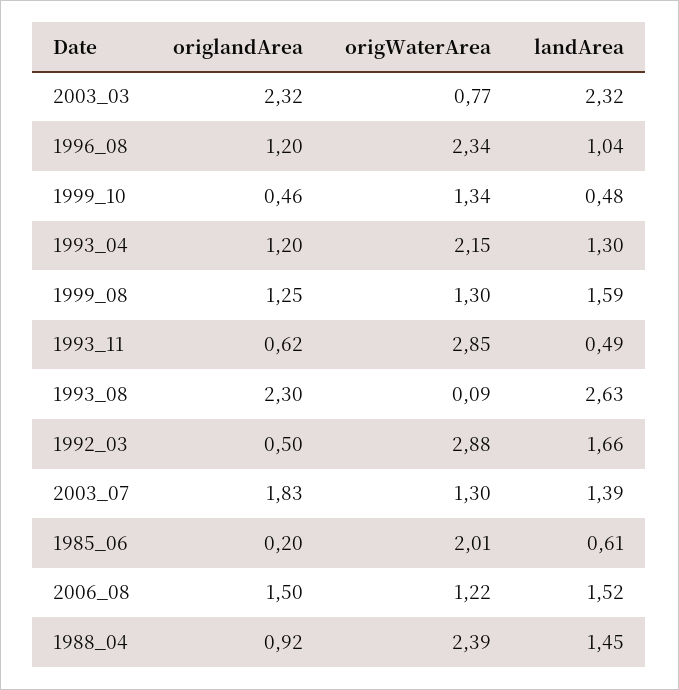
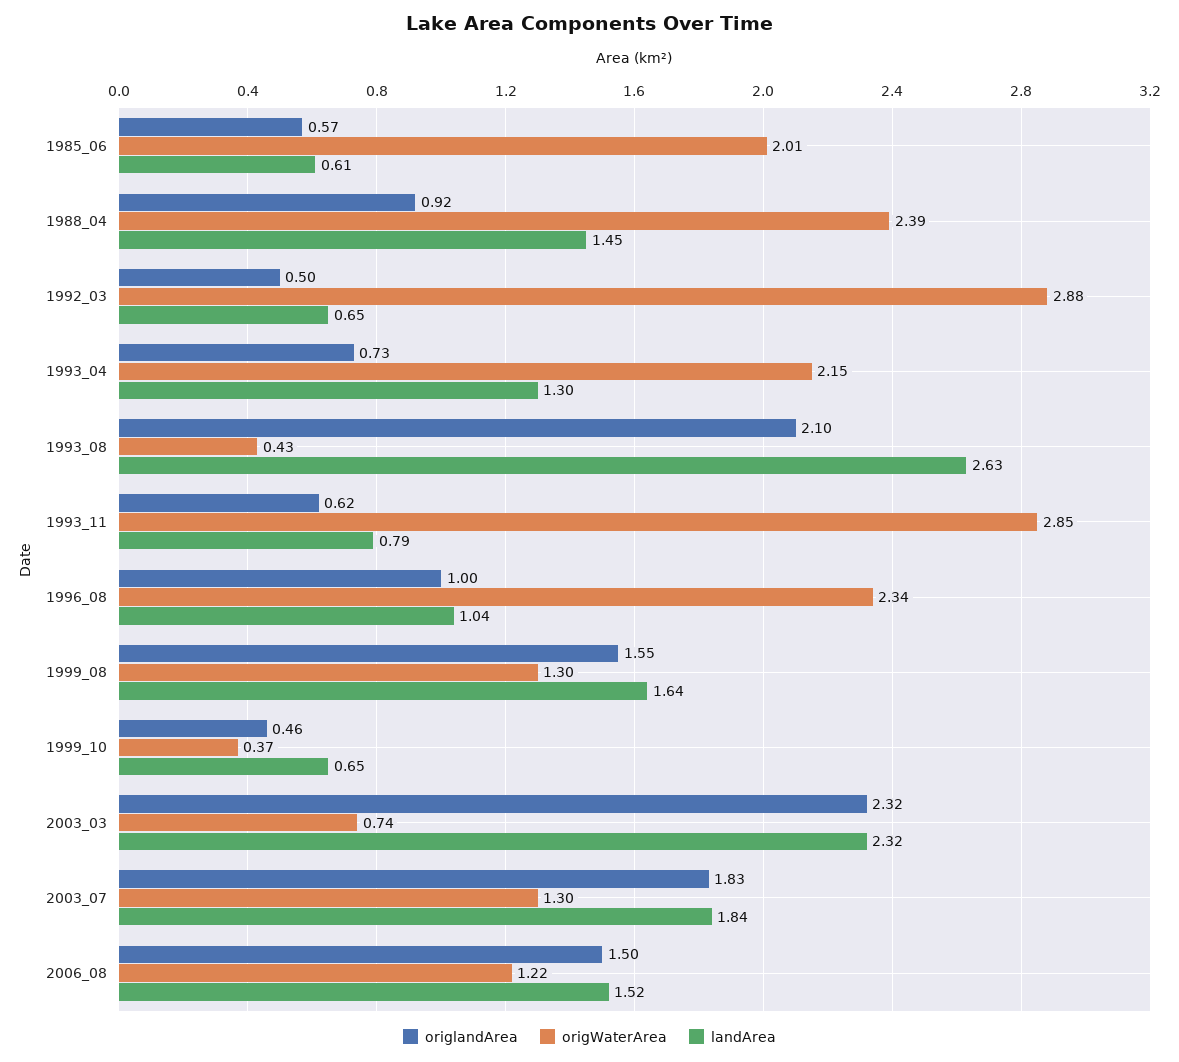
  {
    "origlandArea": {
      "2003_03": 2.32,
-     "1996_08": 1.2,
+     "1996_08": 1,
      "1999_10": 0.46,
-     "1993_04": 1.2,
+     "1993_04": 0.73,
-     "1999_08": 1.25,
+     "1999_08": 1.55,
      "1993_11": 0.62,
-     "1993_08": 2.3,
+     "1993_08": 2.1,
      "1992_03": 0.5,
      "2003_07": 1.83,
-     "1985_06": 0.2,
+     "1985_06": 0.57,
      "2006_08": 1.5,
      "1988_04": 0.92
    },
    "origWaterArea": {
-     "2003_03": 0.77,
+     "2003_03": 0.74,
      "1996_08": 2.34,
-     "1999_10": 1.34,
+     "1999_10": 0.37,
      "1993_04": 2.15,
      "1999_08": 1.3,
      "1993_11": 2.85,
-     "1993_08": 0.09,
+     "1993_08": 0.43,
      "1992_03": 2.88,
      "2003_07": 1.3,
      "1985_06": 2.01,
      "2006_08": 1.22,
      "1988_04": 2.39
    },
    "landArea": {
      "2003_03": 2.32,
      "1996_08": 1.04,
-     "1999_10": 0.48,
+     "1999_10": 0.65,
      "1993_04": 1.3,
-     "1999_08": 1.59,
+     "1999_08": 1.64,
-     "1993_11": 0.49,
+     "1993_11": 0.79,
      "1993_08": 2.63,
-     "1992_03": 1.66,
+     "1992_03": 0.65,
-     "2003_07": 1.39,
+     "2003_07": 1.84,
      "1985_06": 0.61,
      "2006_08": 1.52,
      "1988_04": 1.45
    }
  }

